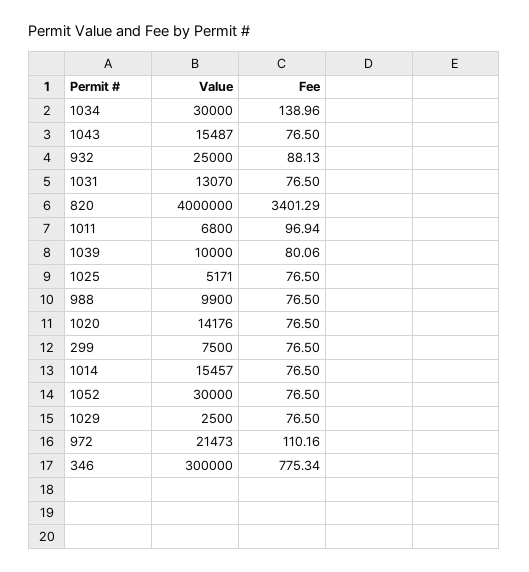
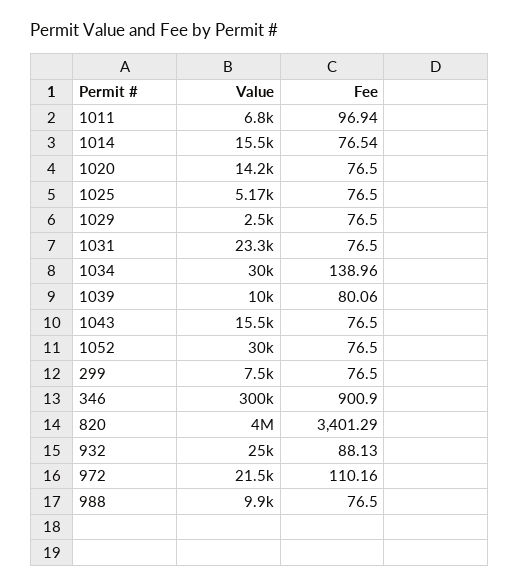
  {
    "Value": {
      "1034": 30000,
      "1043": 15487,
      "932": 25000,
-     "1031": 13070,
+     "1031": 23300,
      "820": 4000000,
      "1011": 6800,
      "1039": 10000,
      "1025": 5171,
      "988": 9900,
      "1020": 14176,
      "299": 7500,
      "1014": 15457,
      "1052": 30000,
      "1029": 2500,
      "972": 21473,
      "346": 300000
    },
    "Fee": {
      "1034": 138.96,
      "1043": 76.5,
      "932": 88.13,
      "1031": 76.5,
      "820": 3401.29,
      "1011": 96.94,
      "1039": 80.06,
      "1025": 76.5,
      "988": 76.5,
      "1020": 76.5,
      "299": 76.5,
-     "1014": 76.5,
+     "1014": 76.54,
      "1052": 76.5,
      "1029": 76.5,
      "972": 110.16,
-     "346": 775.34
+     "346": 900.9
    }
  }

